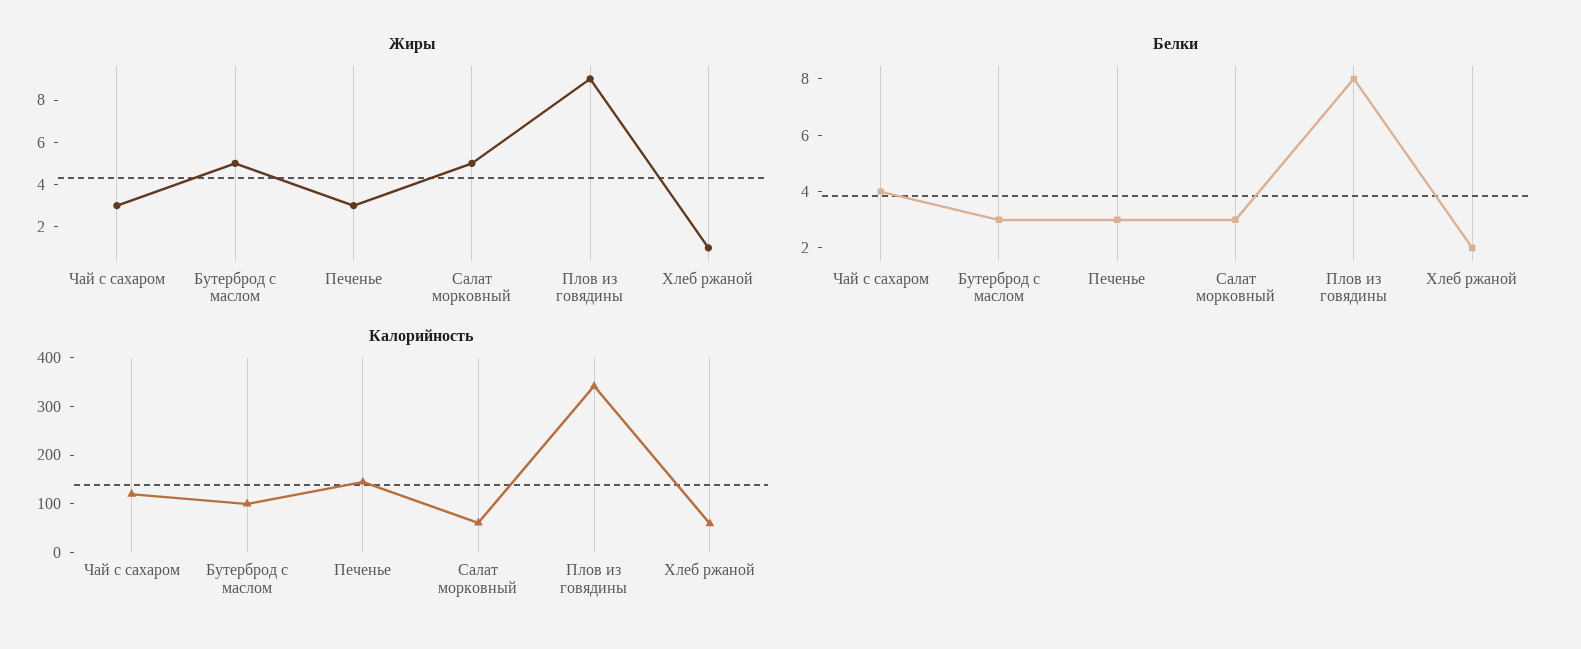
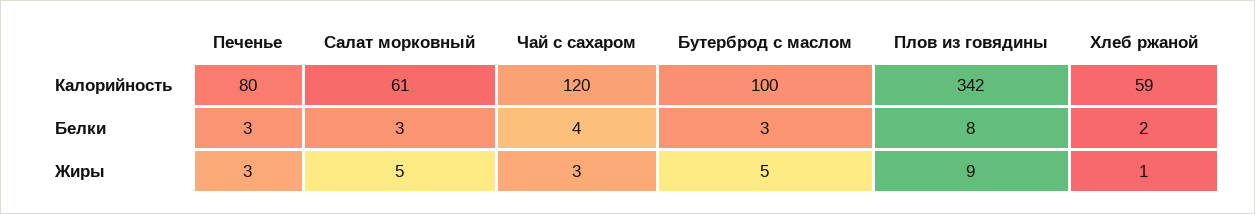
  {
    "Жиры": {
      "Чай с сахаром": 3,
      "Бутерброд с маслом": 5,
      "Печенье": 3,
      "Салат морковный": 5,
      "Плов из говядины": 9,
      "Хлеб ржаной": 1
    },
    "Белки": {
      "Чай с сахаром": 4,
      "Бутерброд с маслом": 3,
      "Печенье": 3,
      "Салат морковный": 3,
      "Плов из говядины": 8,
      "Хлеб ржаной": 2
    },
    "Калорийность": {
      "Чай с сахаром": 120,
      "Бутерброд с маслом": 100,
-     "Печенье": 140,
+     "Печенье": 80,
      "Салат морковный": 61,
      "Плов из говядины": 342,
      "Хлеб ржаной": 59
    }
  }

